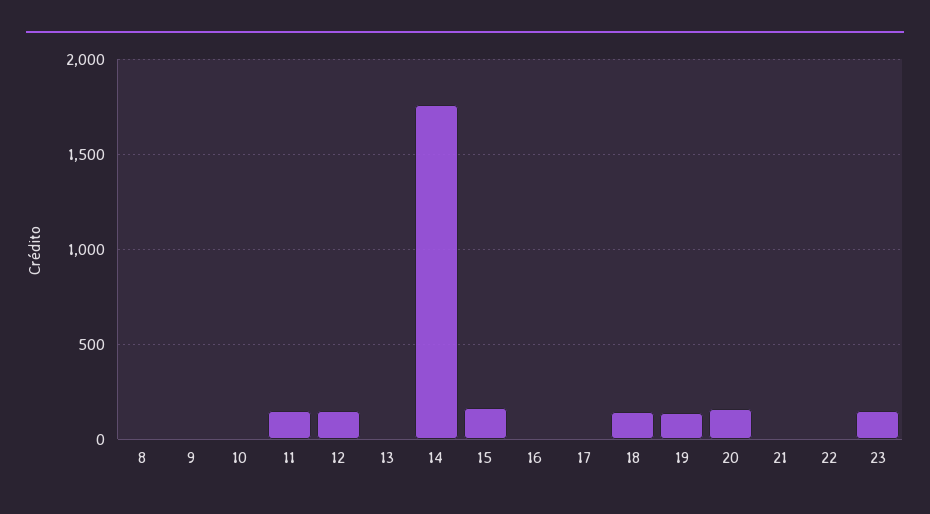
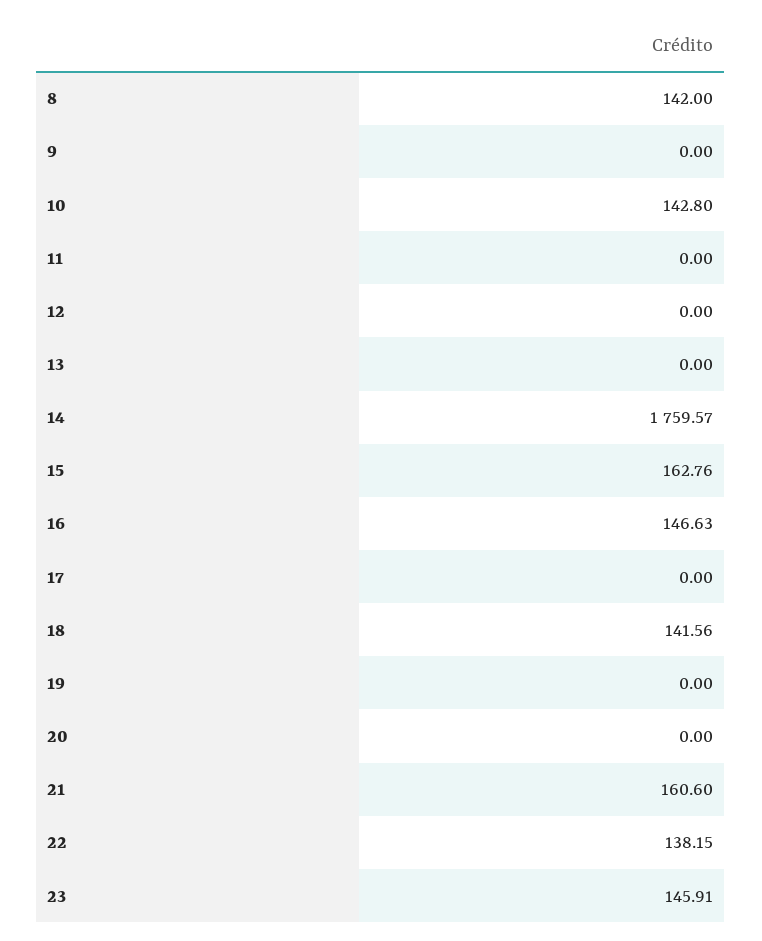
  {
-   "8": 0,
+   "8": 142,
    "9": 0,
-   "10": 0,
+   "10": 142.8,
-   "11": 150,
+   "11": 0,
-   "12": 150,
+   "12": 0,
    "13": 0,
    "14": 1759.57,
    "15": 162.76,
-   "16": 0,
+   "16": 146.63,
    "17": 0,
    "18": 141.56,
-   "19": 150,
+   "19": 0,
-   "20": 150,
+   "20": 0,
-   "21": 0,
+   "21": 160.6,
-   "22": 0,
+   "22": 138.15,
    "23": 145.91
  }

